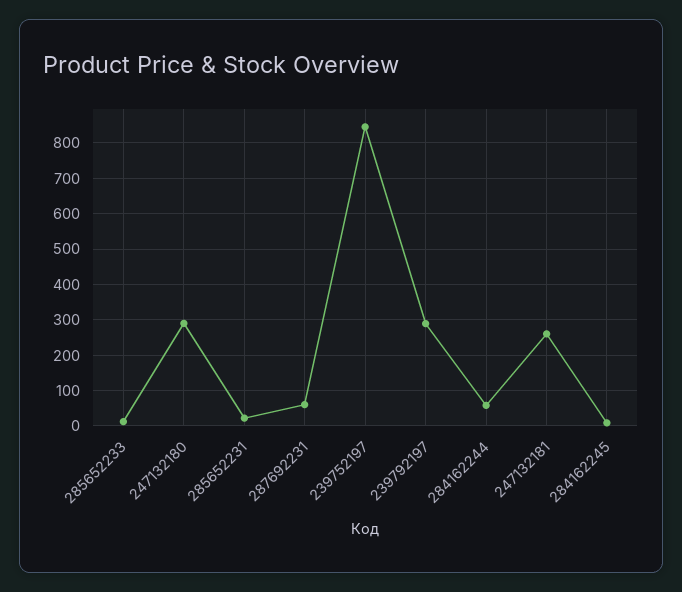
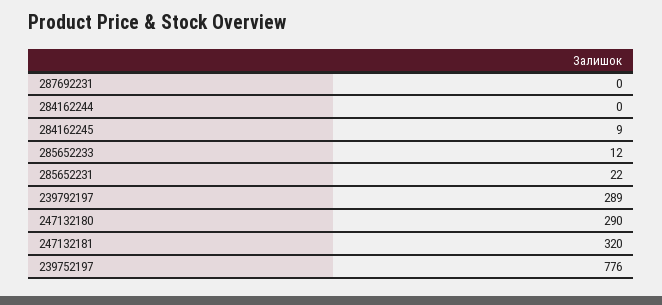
  {
    "285652233": 12,
    "247132180": 290,
    "285652231": 22,
-   "287692231": 60,
+   "287692231": 0,
-   "239752197": 840,
+   "239752197": 776,
    "239792197": 289,
-   "284162244": 60,
+   "284162244": 0,
-   "247132181": 260,
+   "247132181": 320,
    "284162245": 9
  }

